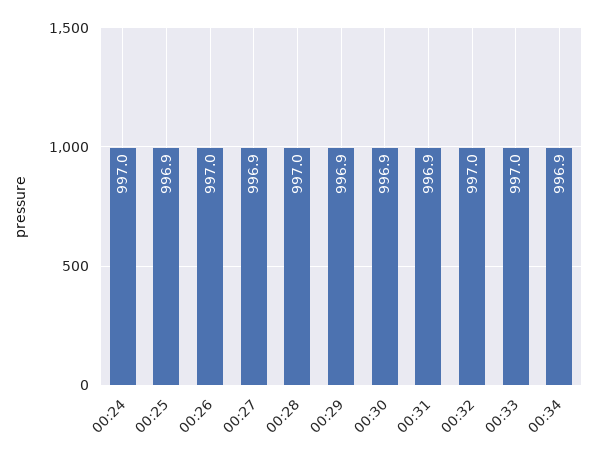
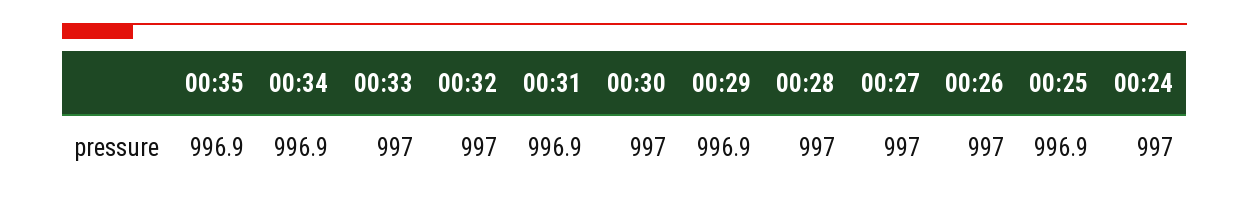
  {
    "00:24": 997,
    "00:25": 996.9,
    "00:26": 997,
-   "00:27": 996.9,
+   "00:27": 997,
    "00:28": 997,
    "00:29": 996.9,
-   "00:30": 996.9,
+   "00:30": 997,
    "00:31": 996.9,
    "00:32": 997,
    "00:33": 997,
-   "00:34": 996.9
+   "00:34": 996.9,
+   "00:35": 996.9
  }

